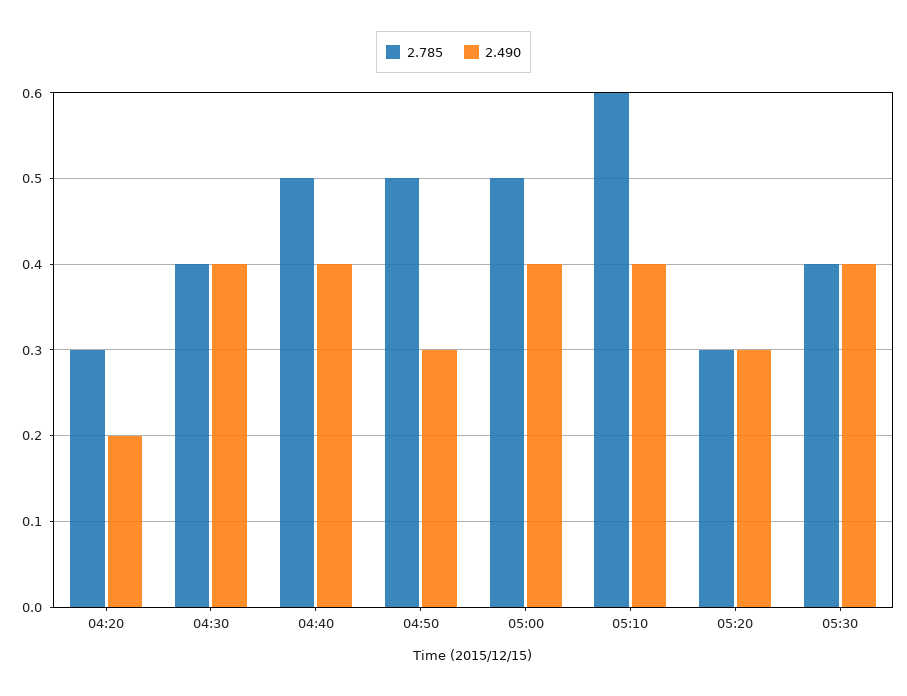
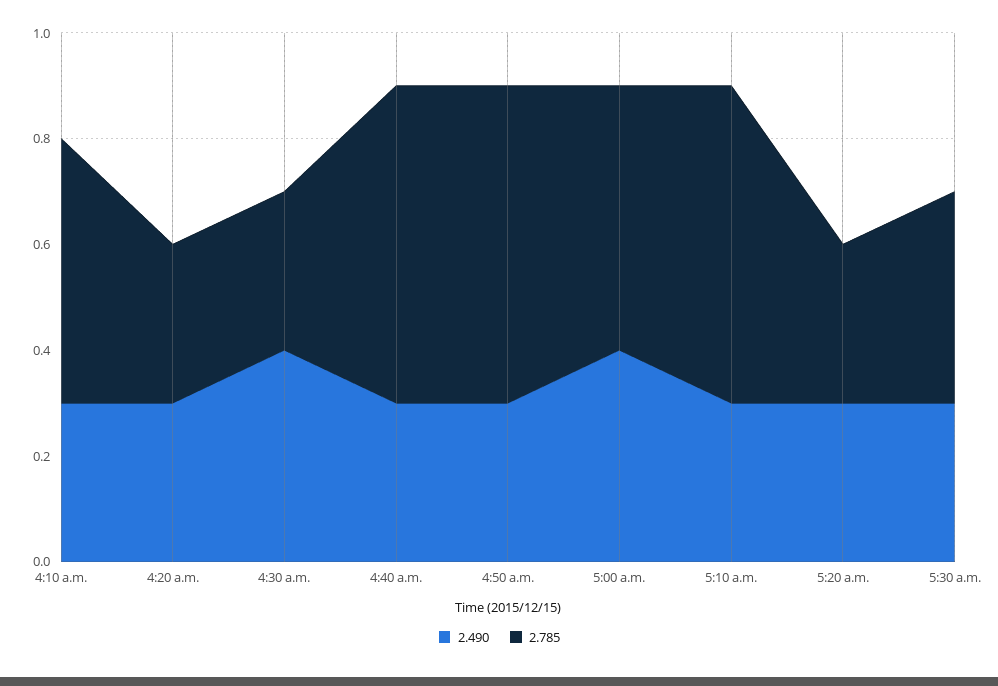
  {
    "2.785": {
      "04:20": 0.3,
-     "04:30": 0.4,
+     "04:30": 0.3,
-     "04:40": 0.5,
+     "04:40": 0.6,
-     "04:50": 0.5,
+     "04:50": 0.6,
      "05:00": 0.5,
      "05:10": 0.6,
      "05:20": 0.3,
-     "05:30": 0.4
+     "05:30": 0.4,
+     "4:10 a.m.": 0.5
    },
    "2.490": {
-     "04:20": 0.2,
+     "04:20": 0.3,
      "04:30": 0.4,
-     "04:40": 0.4,
+     "04:40": 0.3,
      "04:50": 0.3,
      "05:00": 0.4,
-     "05:10": 0.4,
+     "05:10": 0.3,
      "05:20": 0.3,
-     "05:30": 0.4
+     "05:30": 0.3,
+     "4:10 a.m.": 0.3
    }
  }

